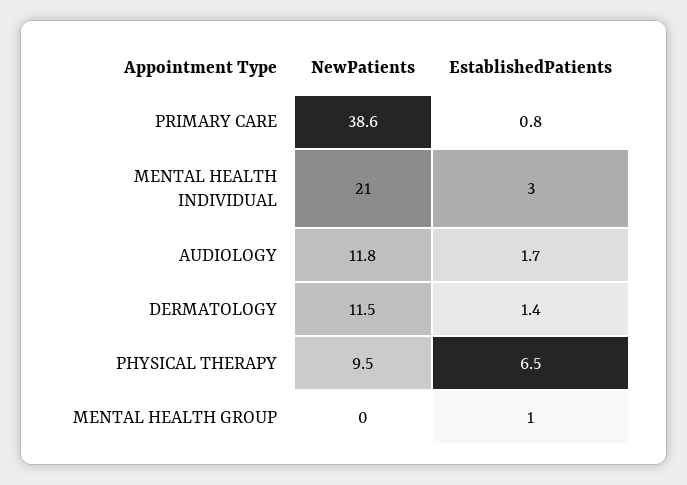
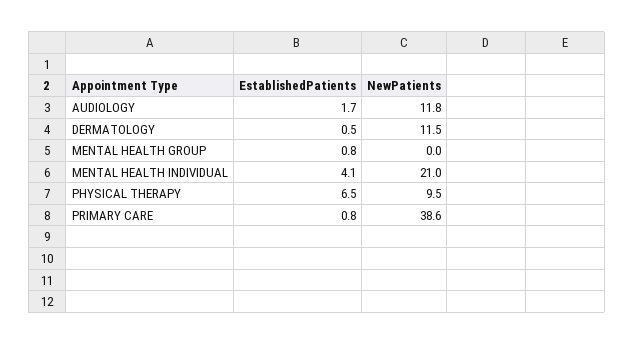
  {
    "NewPatients": {
      "PRIMARY CARE": 38.6,
      "MENTAL HEALTH INDIVIDUAL": 21,
      "AUDIOLOGY": 11.8,
      "DERMATOLOGY": 11.5,
      "PHYSICAL THERAPY": 9.5,
      "MENTAL HEALTH GROUP": 0
    },
    "EstablishedPatients": {
      "PRIMARY CARE": 0.8,
-     "MENTAL HEALTH INDIVIDUAL": 3,
+     "MENTAL HEALTH INDIVIDUAL": 4.1,
      "AUDIOLOGY": 1.7,
-     "DERMATOLOGY": 1.4,
+     "DERMATOLOGY": 0.5,
      "PHYSICAL THERAPY": 6.5,
-     "MENTAL HEALTH GROUP": 1
+     "MENTAL HEALTH GROUP": 0.8
    }
  }

